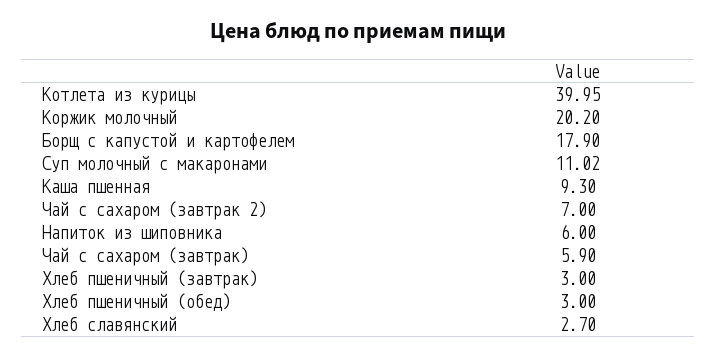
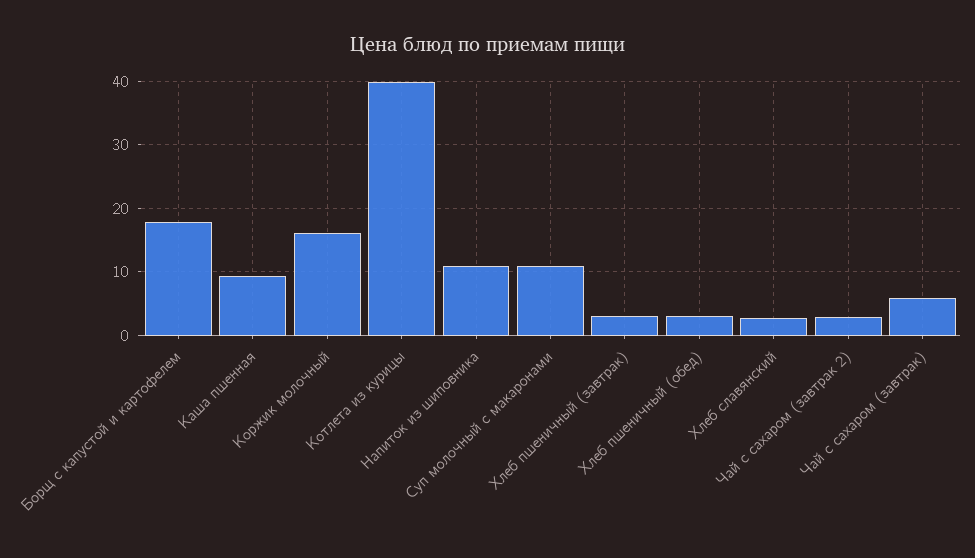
  {
    "Котлета из курицы": 39.95,
-   "Коржик молочный": 20.2,
+   "Коржик молочный": 16,
    "Борщ с капустой и картофелем": 17.9,
    "Суп молочный с макаронами": 11.02,
    "Каша пшенная": 9.3,
-   "Чай с сахаром (завтрак 2)": 7,
+   "Чай с сахаром (завтрак 2)": 3,
-   "Напиток из шиповника": 6,
+   "Напиток из шиповника": 11,
    "Чай с сахаром (завтрак)": 5.9,
    "Хлеб пшеничный (завтрак)": 3,
    "Хлеб пшеничный (обед)": 3,
    "Хлеб славянский": 2.7
  }

